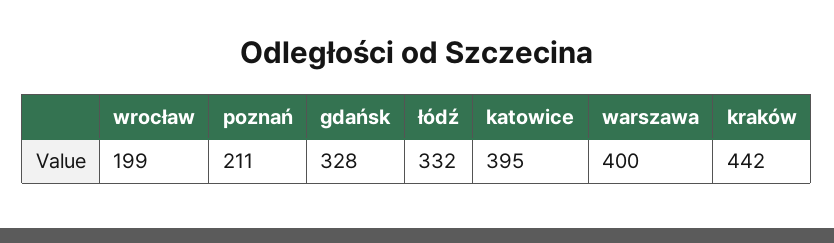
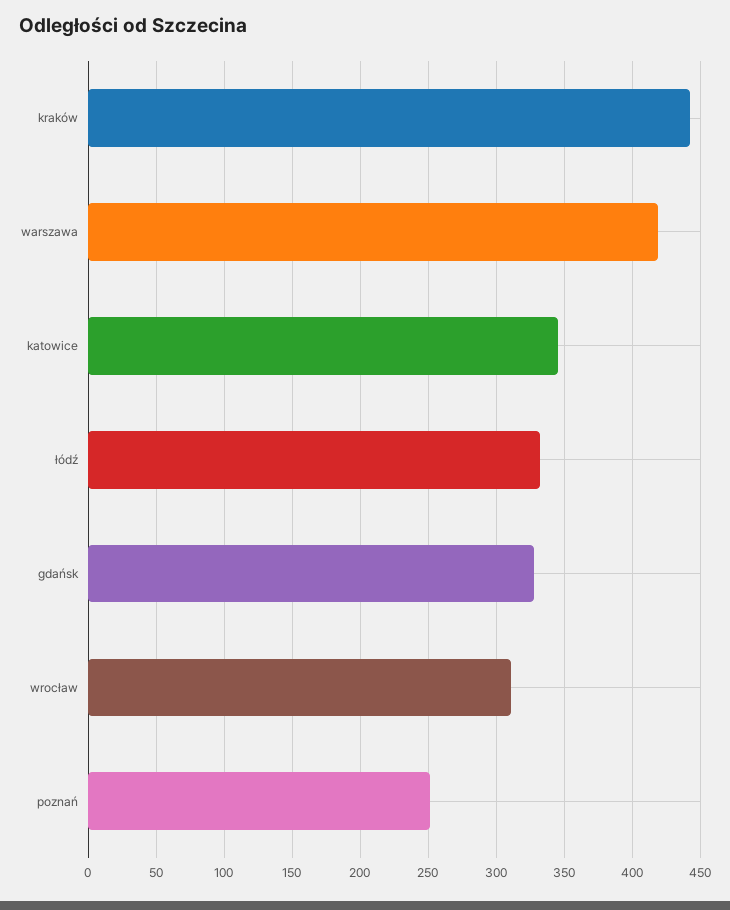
  {
-   "wrocław": 199,
+   "wrocław": 310,
-   "poznań": 211,
+   "poznań": 250,
    "gdańsk": 328,
    "łódź": 332,
-   "katowice": 395,
+   "katowice": 345,
-   "warszawa": 400,
+   "warszawa": 420,
    "kraków": 442
  }

